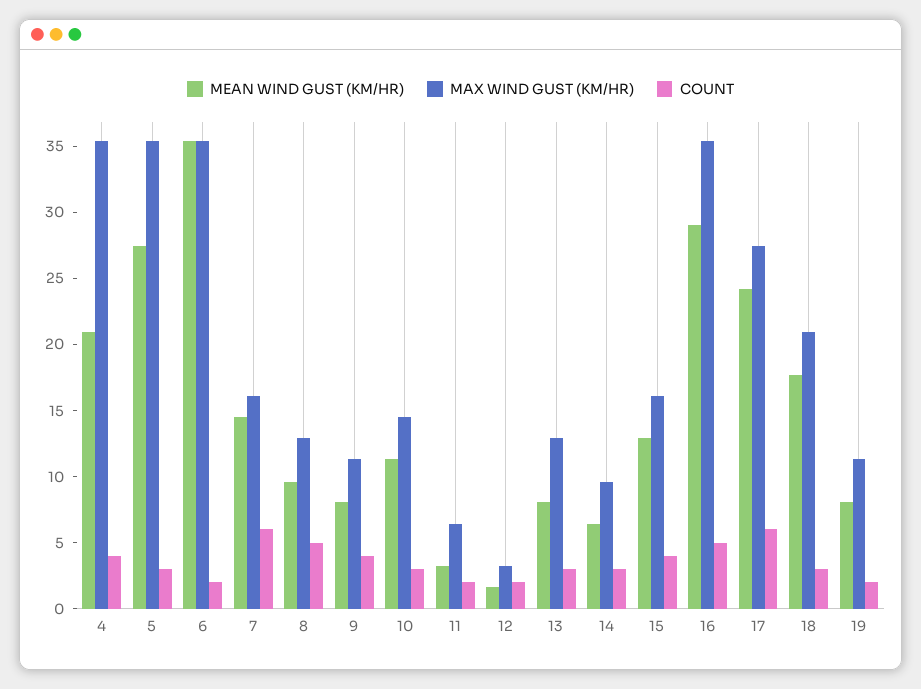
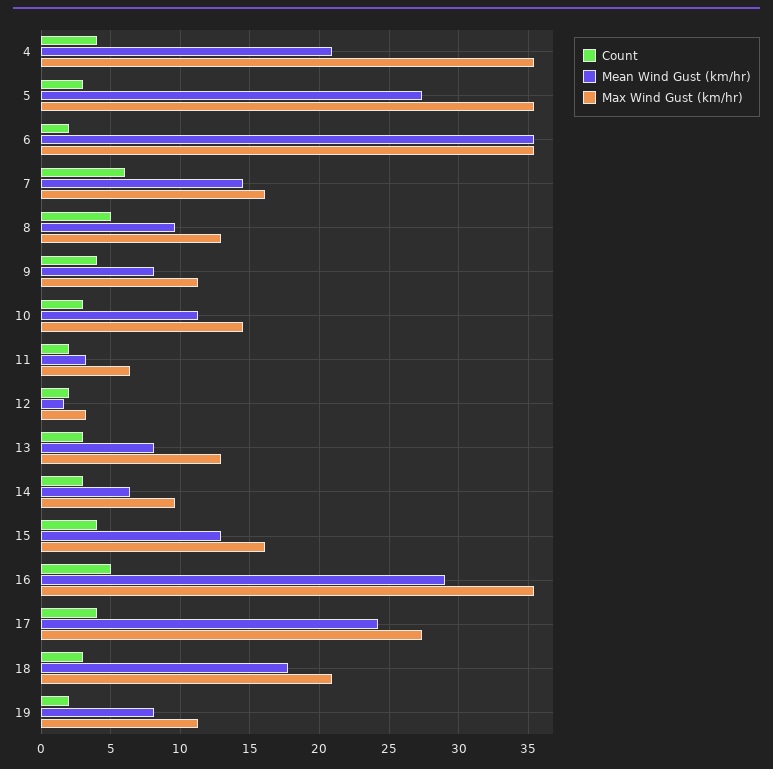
  {
    "MEAN WIND GUST (KM/HR)": {
      "4": 21,
      "5": 27.5,
      "6": 35.5,
      "7": 14.5,
      "8": 9.5,
      "9": 8,
      "10": 11.5,
      "11": 3,
      "12": 1.5,
      "13": 8,
      "14": 6.5,
      "15": 13,
      "16": 29,
      "17": 24,
      "18": 17.5,
      "19": 8
    },
    "MAX WIND GUST (KM/HR)": {
      "4": 35.5,
      "5": 35.5,
      "6": 35.5,
      "7": 16,
      "8": 13,
      "9": 11.5,
      "10": 14.5,
      "11": 6.5,
      "12": 3,
      "13": 13,
      "14": 9.5,
      "15": 16,
      "16": 35.5,
      "17": 27.5,
      "18": 21,
      "19": 11.5
    },
    "COUNT": {
      "4": 4,
      "5": 3,
      "6": 2,
      "7": 6,
      "8": 5,
      "9": 4,
      "10": 3,
      "11": 2,
      "12": 2,
      "13": 3,
      "14": 3,
      "15": 4,
      "16": 5,
-     "17": 6,
+     "17": 4,
      "18": 3,
      "19": 2
    }
  }

